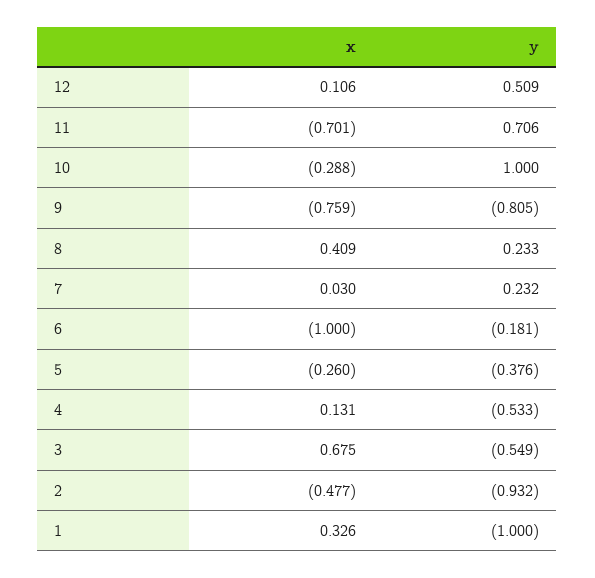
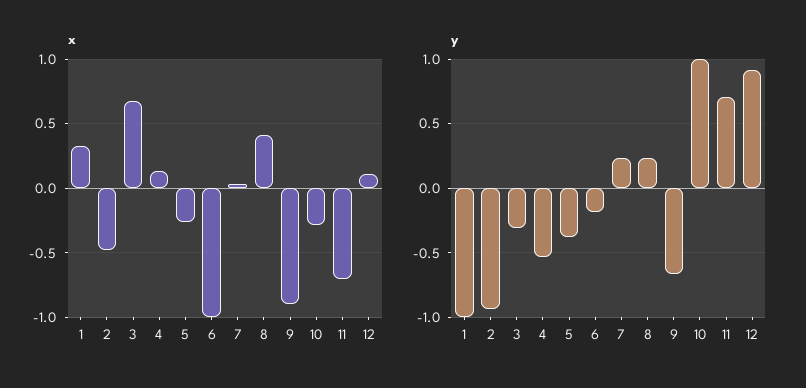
  {
    "x": {
      "12": 0.106,
      "11": -0.701,
      "10": -0.288,
-     "9": -0.759,
+     "9": -0.9,
      "8": 0.409,
      "7": 0.03,
      "6": -1,
      "5": -0.26,
      "4": 0.131,
      "3": 0.675,
      "2": -0.477,
      "1": 0.326
    },
    "y": {
-     "12": 0.509,
+     "12": 0.9,
      "11": 0.706,
      "10": 1,
-     "9": -0.805,
+     "9": -0.65,
      "8": 0.233,
      "7": 0.232,
      "6": -0.181,
      "5": -0.376,
      "4": -0.533,
-     "3": -0.549,
+     "3": -0.3,
      "2": -0.932,
      "1": -1
    }
  }

